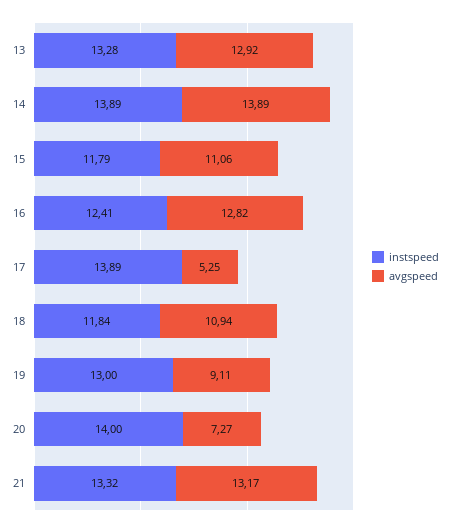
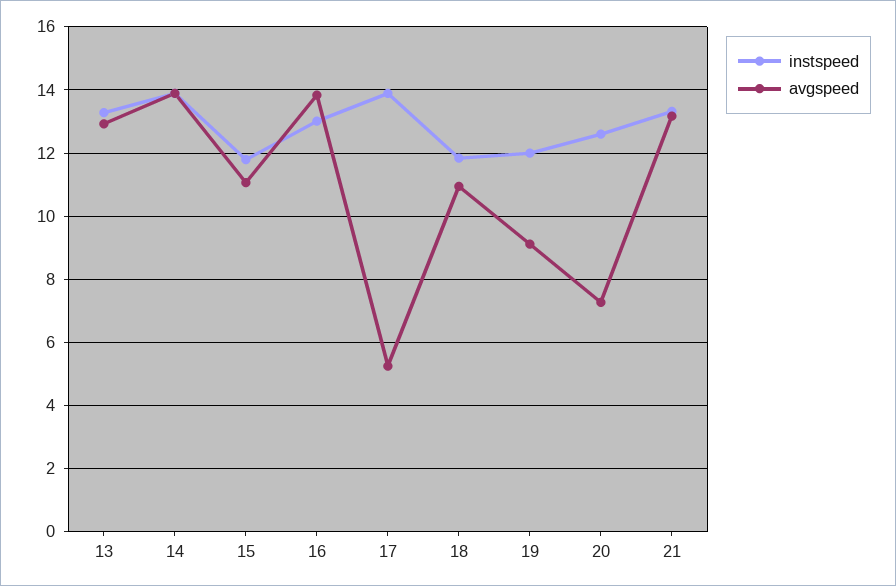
  {
    "instspeed": {
      "13": 13.28,
      "14": 13.89,
      "15": 11.79,
-     "16": 12.41,
+     "16": 13,
      "17": 13.89,
      "18": 11.84,
-     "19": 13,
+     "19": 12,
-     "20": 14,
+     "20": 12.6,
      "21": 13.32
    },
    "avgspeed": {
      "13": 12.92,
      "14": 13.89,
      "15": 11.06,
-     "16": 12.82,
+     "16": 13.8,
      "17": 5.25,
      "18": 10.94,
      "19": 9.11,
      "20": 7.27,
      "21": 13.17
    }
  }

